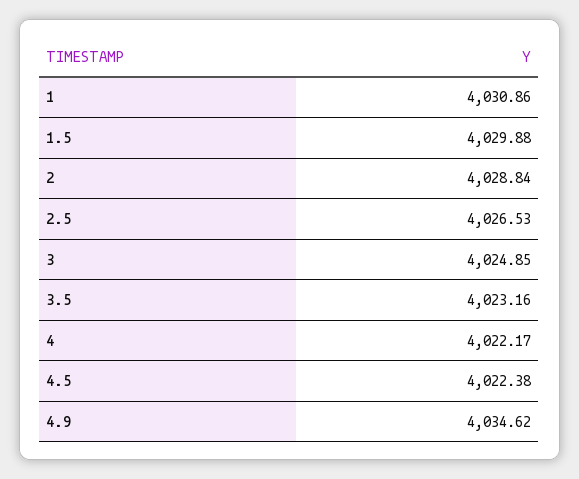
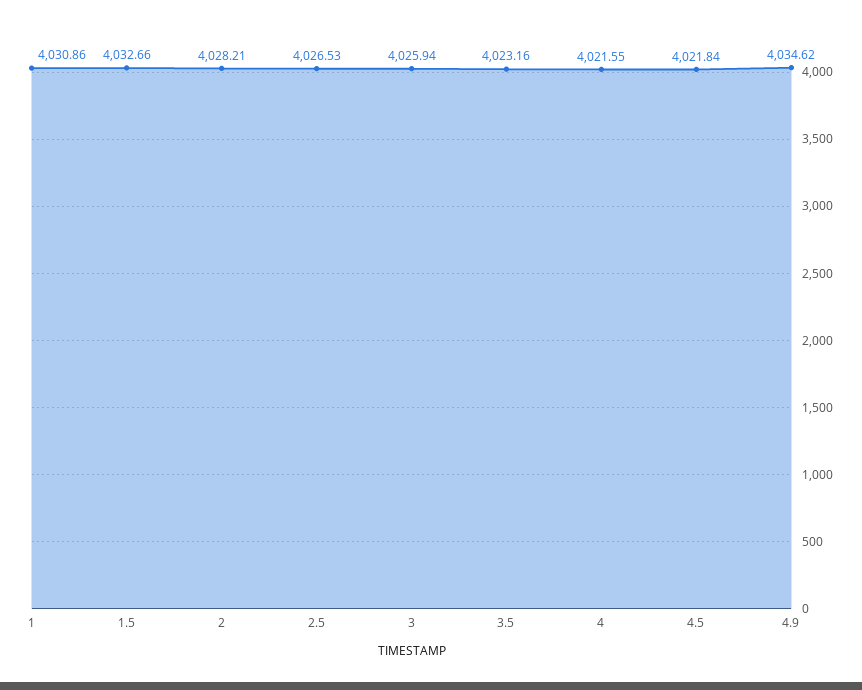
  {
    "1": 4030.86,
-   "1.5": 4029.88,
+   "1.5": 4032.66,
-   "2": 4028.84,
+   "2": 4028.21,
    "2.5": 4026.53,
-   "3": 4024.85,
+   "3": 4025.94,
    "3.5": 4023.16,
-   "4": 4022.17,
+   "4": 4021.55,
-   "4.5": 4022.38,
+   "4.5": 4021.84,
    "4.9": 4034.62
  }

